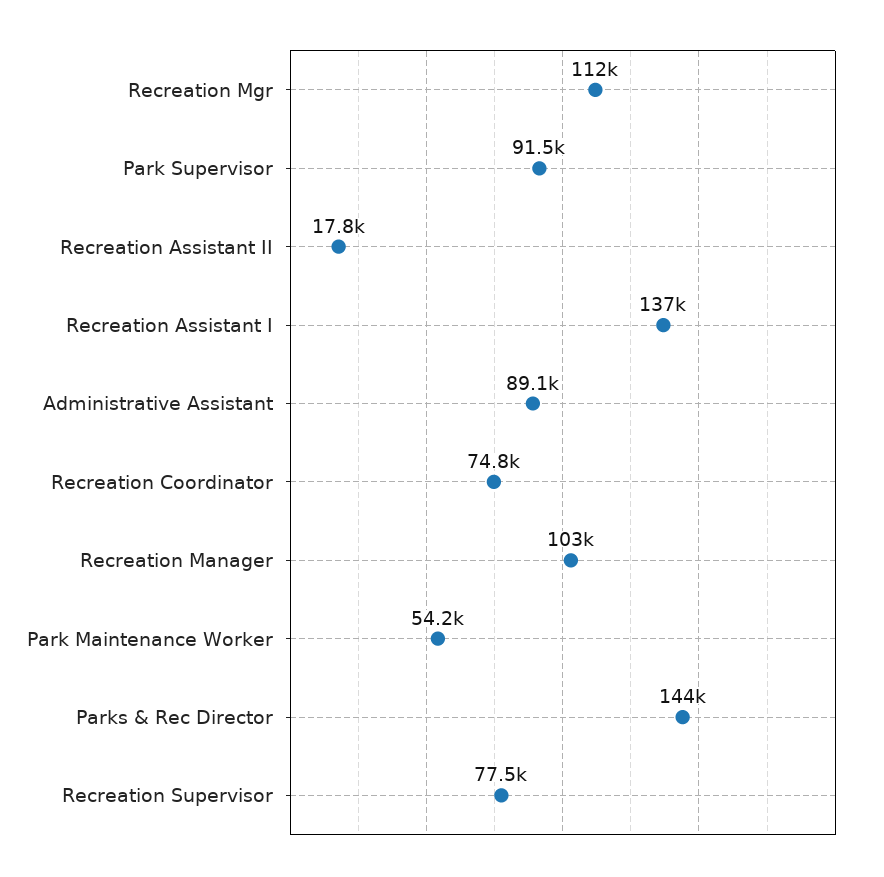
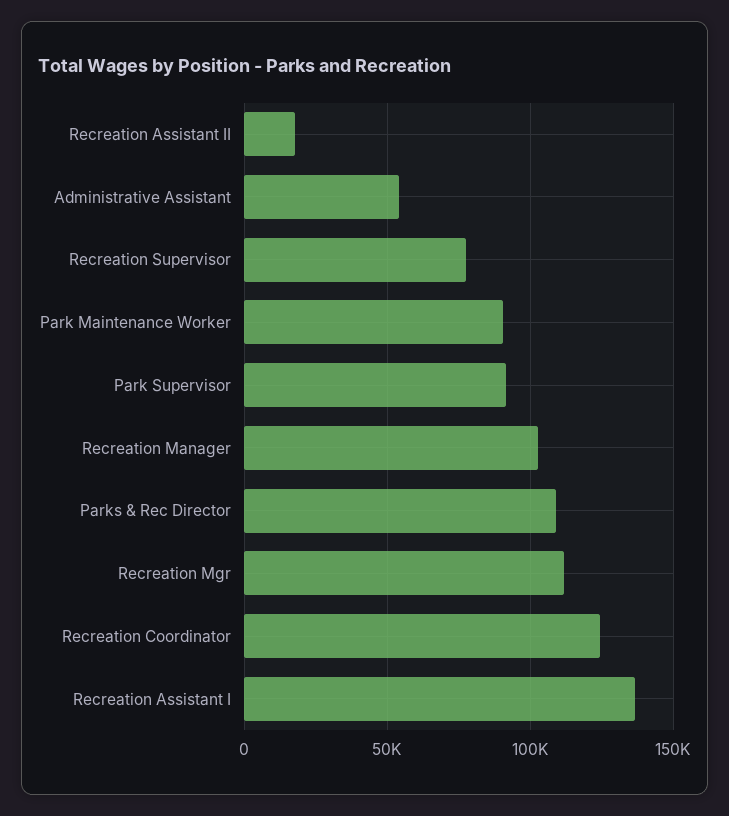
  {
    "Recreation Mgr": 112000,
    "Park Supervisor": 91500,
    "Recreation Assistant II": 17800,
    "Recreation Assistant I": 137000,
-   "Administrative Assistant": 89100,
+   "Administrative Assistant": 55000,
-   "Recreation Coordinator": 74800,
+   "Recreation Coordinator": 125000,
    "Recreation Manager": 103000,
-   "Park Maintenance Worker": 54200,
+   "Park Maintenance Worker": 90000,
-   "Parks & Rec Director": 144000,
+   "Parks & Rec Director": 110000,
    "Recreation Supervisor": 77500
  }

